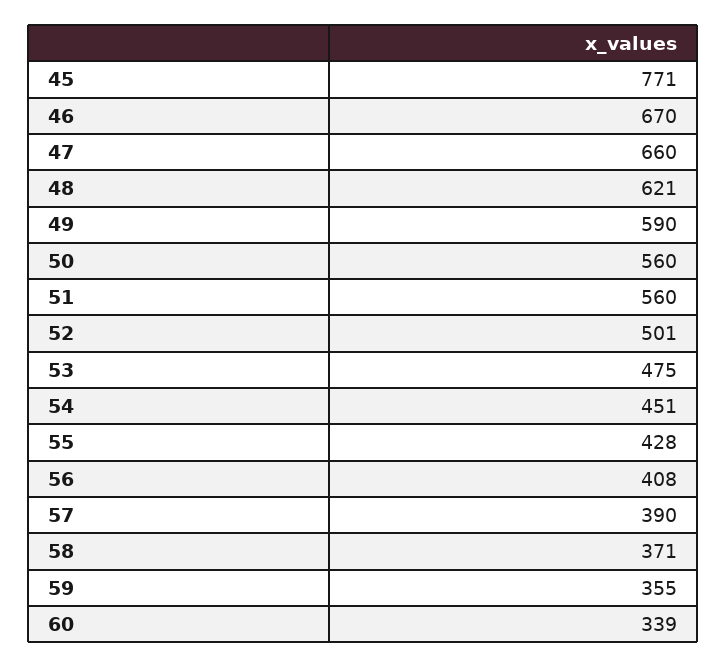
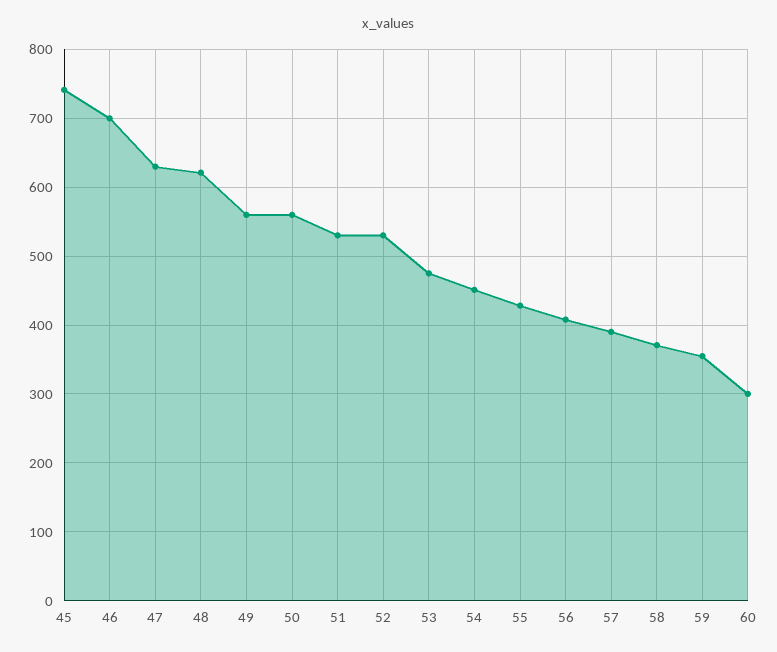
  {
-   "45": 771,
+   "45": 740,
-   "46": 670,
+   "46": 700,
-   "47": 660,
+   "47": 630,
    "48": 621,
-   "49": 590,
+   "49": 560,
    "50": 560,
-   "51": 560,
+   "51": 530,
-   "52": 501,
+   "52": 530,
    "53": 475,
    "54": 451,
    "55": 428,
    "56": 408,
    "57": 390,
    "58": 371,
    "59": 355,
-   "60": 339
+   "60": 300
  }

